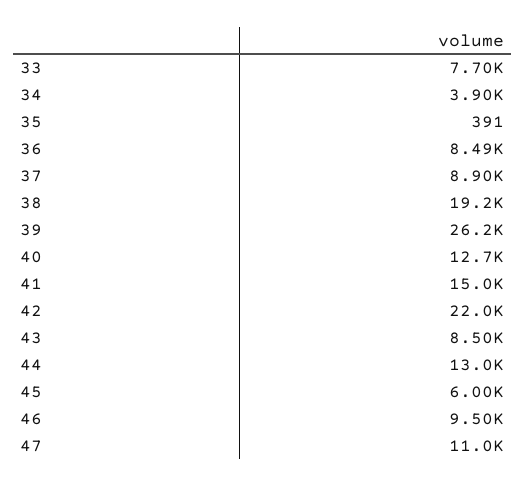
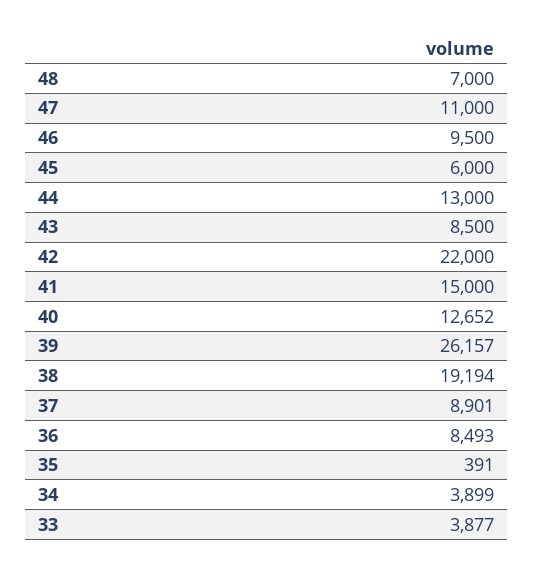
  {
-   "33": 7700,
+   "33": 3877,
    "34": 3899,
    "35": 391,
    "36": 8493,
    "37": 8901,
    "38": 19194,
    "39": 26157,
    "40": 12652,
    "41": 15000,
    "42": 22000,
    "43": 8500,
    "44": 13000,
    "45": 6000,
    "46": 9500,
-   "47": 11000
+   "47": 11000,
+   "48": 7000
  }

